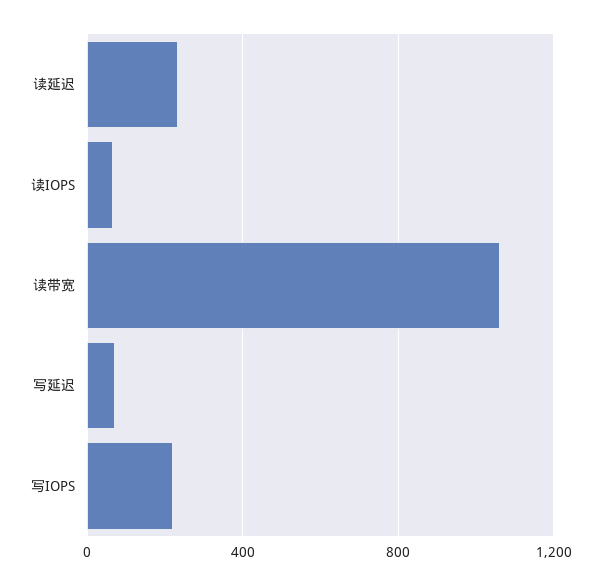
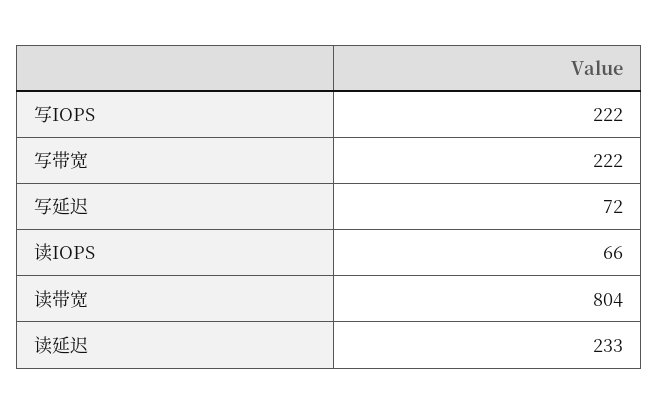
  {
    "读延迟": 233,
    "读IOPS": 66,
-   "读带宽": 1050,
+   "读带宽": 804,
    "写延迟": 72,
-   "写IOPS": 222
+   "写IOPS": 222,
+   "写带宽": 222
  }

